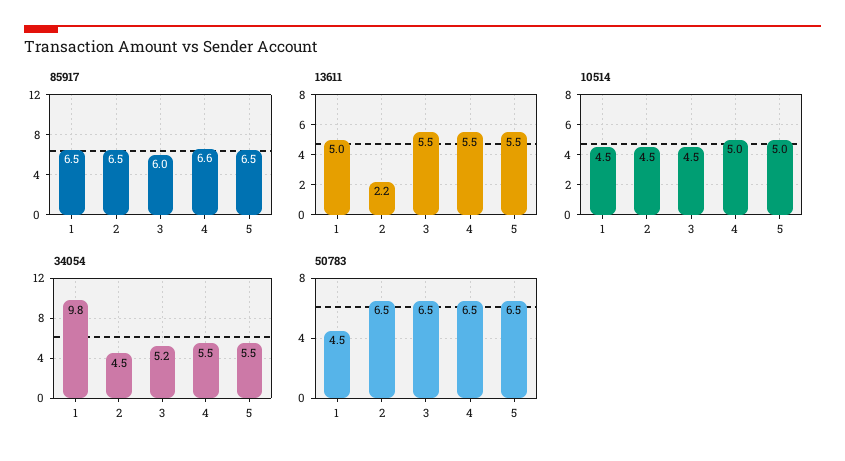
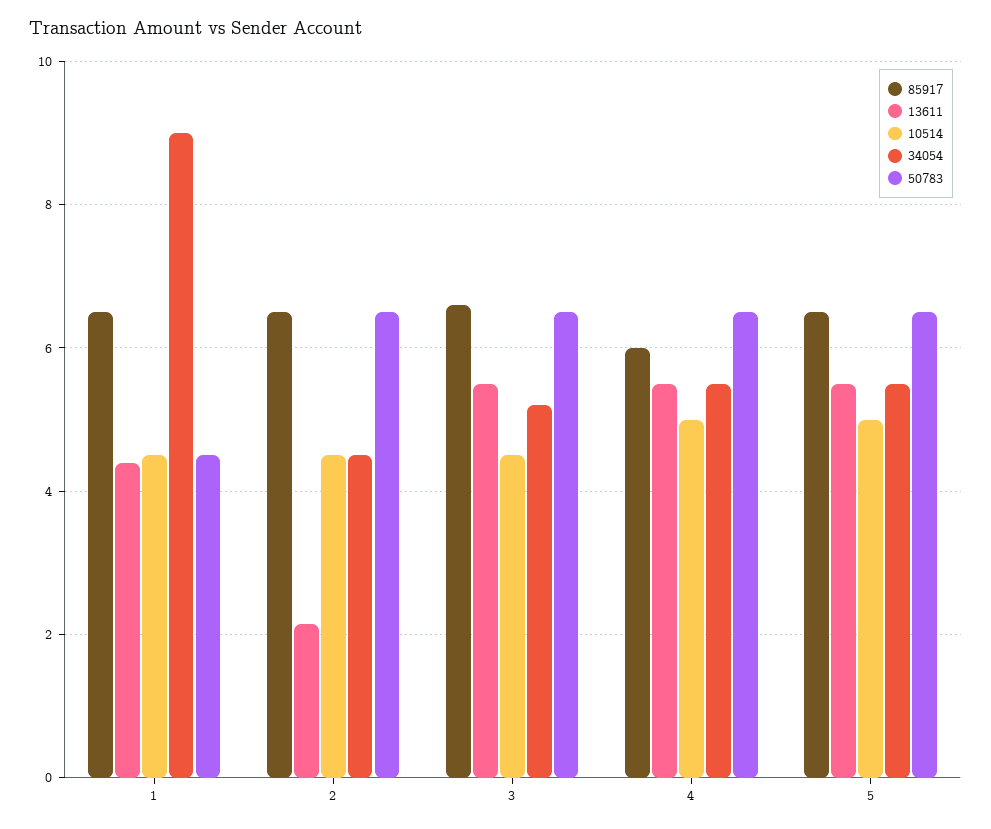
  {
    "85917": {
      "1": 6.5,
      "2": 6.5,
-     "3": 6,
+     "3": 6.6,
-     "4": 6.6,
+     "4": 6,
      "5": 6.5
    },
    "13611": {
-     "1": 5,
+     "1": 4.4,
      "2": 2.2,
      "3": 5.5,
      "4": 5.5,
      "5": 5.5
    },
    "10514": {
      "1": 4.5,
      "2": 4.5,
      "3": 4.5,
      "4": 5,
      "5": 5
    },
    "34054": {
-     "1": 9.8,
+     "1": 9,
      "2": 4.5,
      "3": 5.2,
      "4": 5.5,
      "5": 5.5
    },
    "50783": {
      "1": 4.5,
      "2": 6.5,
      "3": 6.5,
      "4": 6.5,
      "5": 6.5
    }
  }

